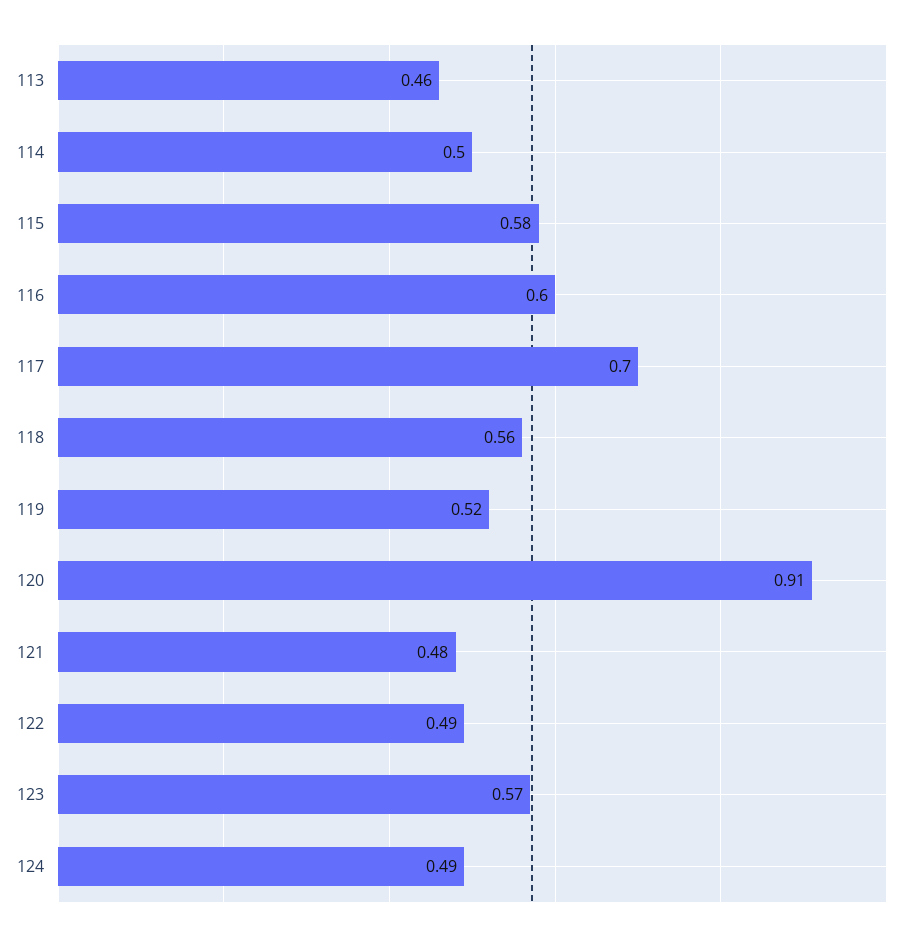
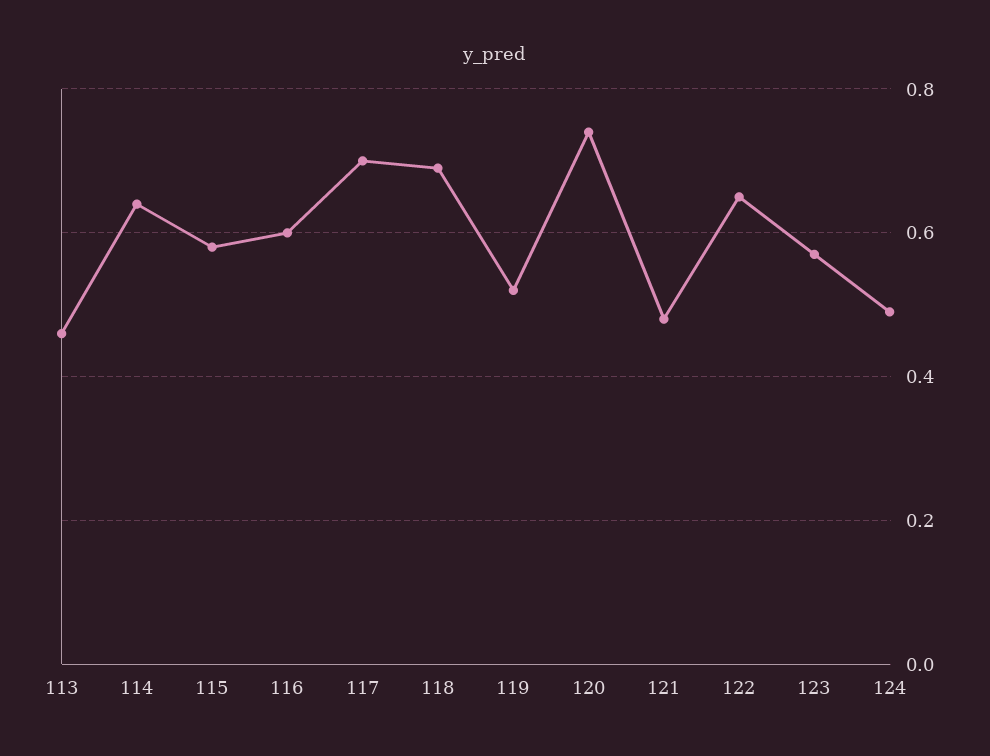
  {
    "113": 0.46,
-   "114": 0.5,
+   "114": 0.65,
    "115": 0.58,
    "116": 0.6,
    "117": 0.7,
-   "118": 0.56,
+   "118": 0.7,
    "119": 0.52,
-   "120": 0.91,
+   "120": 0.75,
    "121": 0.48,
-   "122": 0.49,
+   "122": 0.65,
    "123": 0.57,
    "124": 0.49
  }

